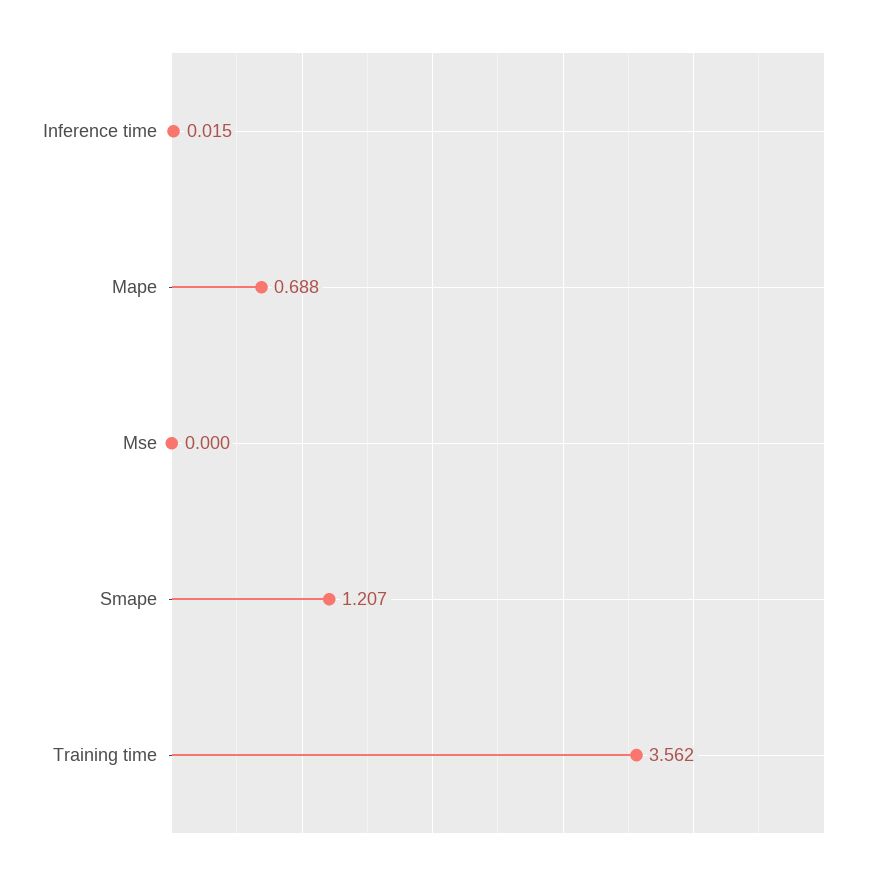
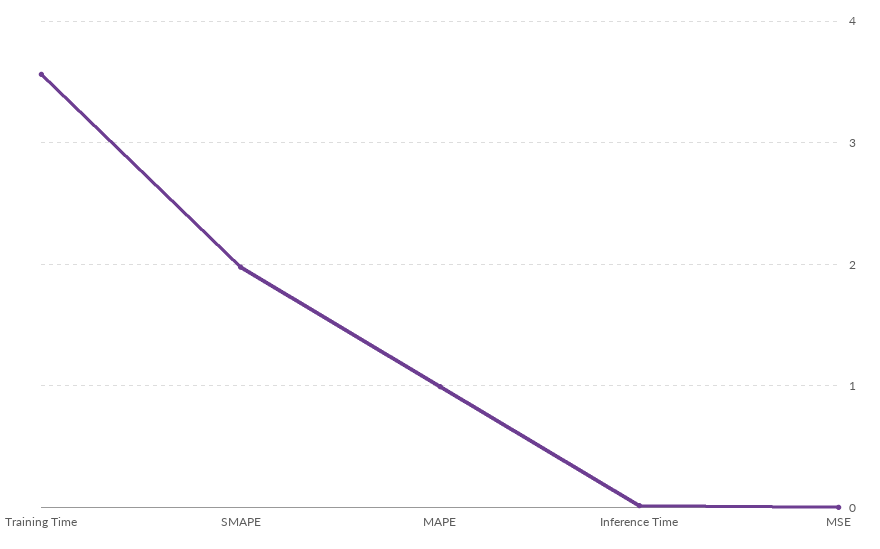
  {
    "Inference time": 0.015,
-   "Mape": 0.688,
+   "Mape": 1,
    "Mse": 0,
-   "Smape": 1.207,
+   "Smape": 2,
    "Training time": 3.562
  }

